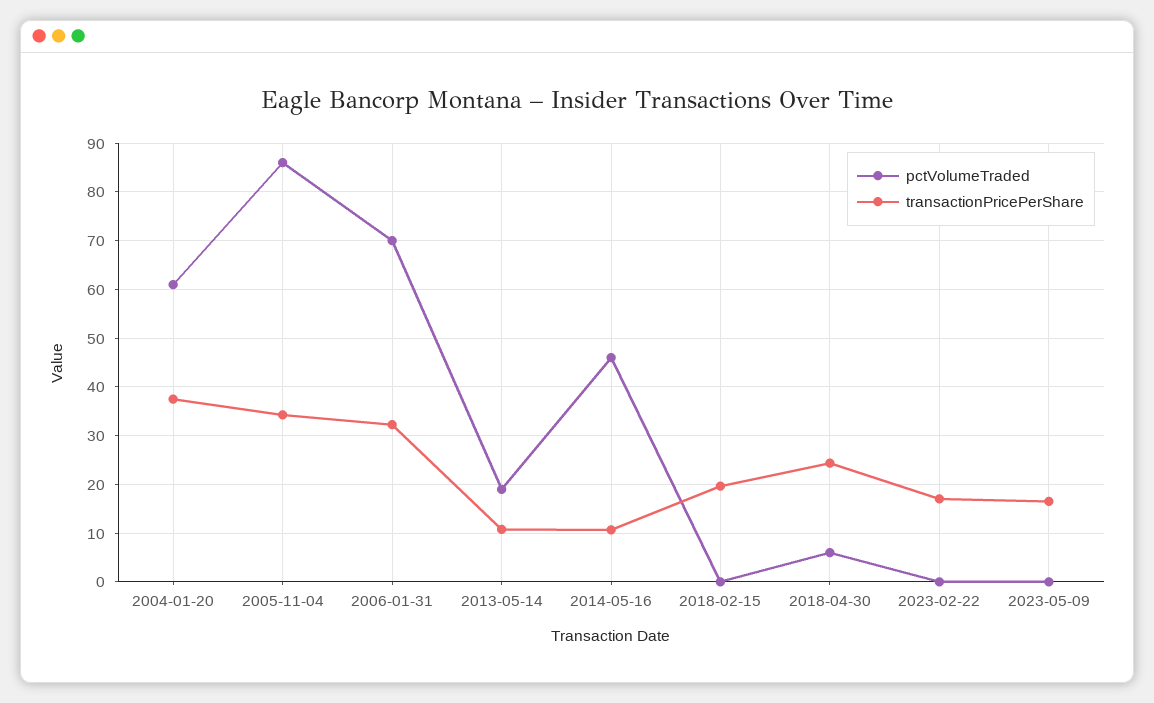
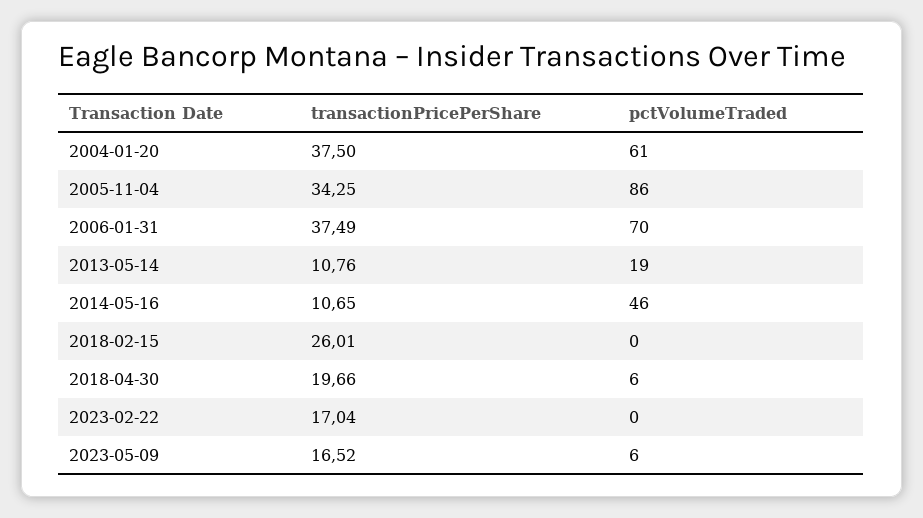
  {
    "pctVolumeTraded": {
      "2004-01-20": 61,
      "2005-11-04": 86,
      "2006-01-31": 70,
      "2013-05-14": 19,
      "2014-05-16": 46,
      "2018-02-15": 0,
      "2018-04-30": 6,
      "2023-02-22": 0,
-     "2023-05-09": 0
+     "2023-05-09": 6
    },
    "transactionPricePerShare": {
      "2004-01-20": 37.5,
      "2005-11-04": 34.25,
-     "2006-01-31": 32,
+     "2006-01-31": 37.49,
      "2013-05-14": 10.76,
      "2014-05-16": 10.65,
-     "2018-02-15": 20,
+     "2018-02-15": 26.01,
-     "2018-04-30": 24,
+     "2018-04-30": 19.66,
      "2023-02-22": 17.04,
      "2023-05-09": 16.52
    }
  }

